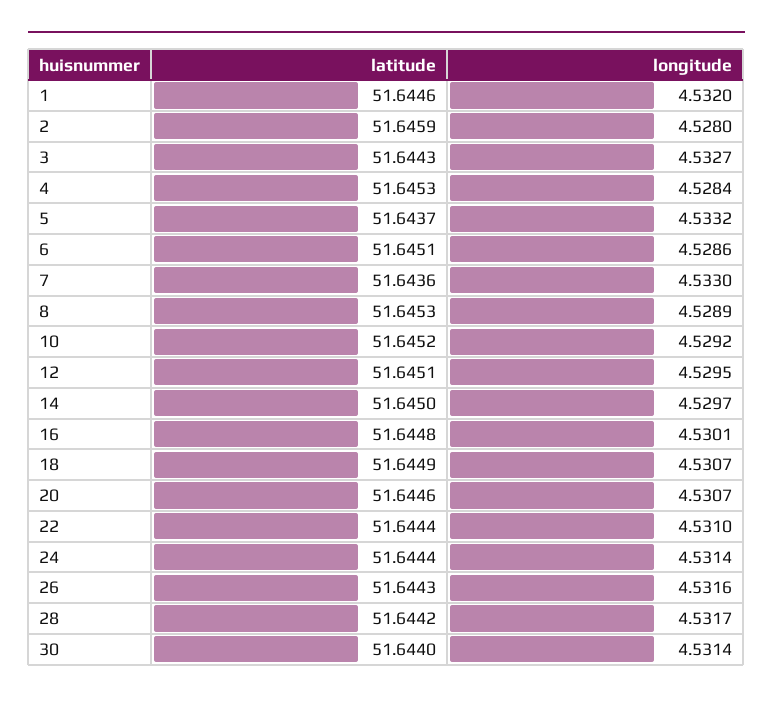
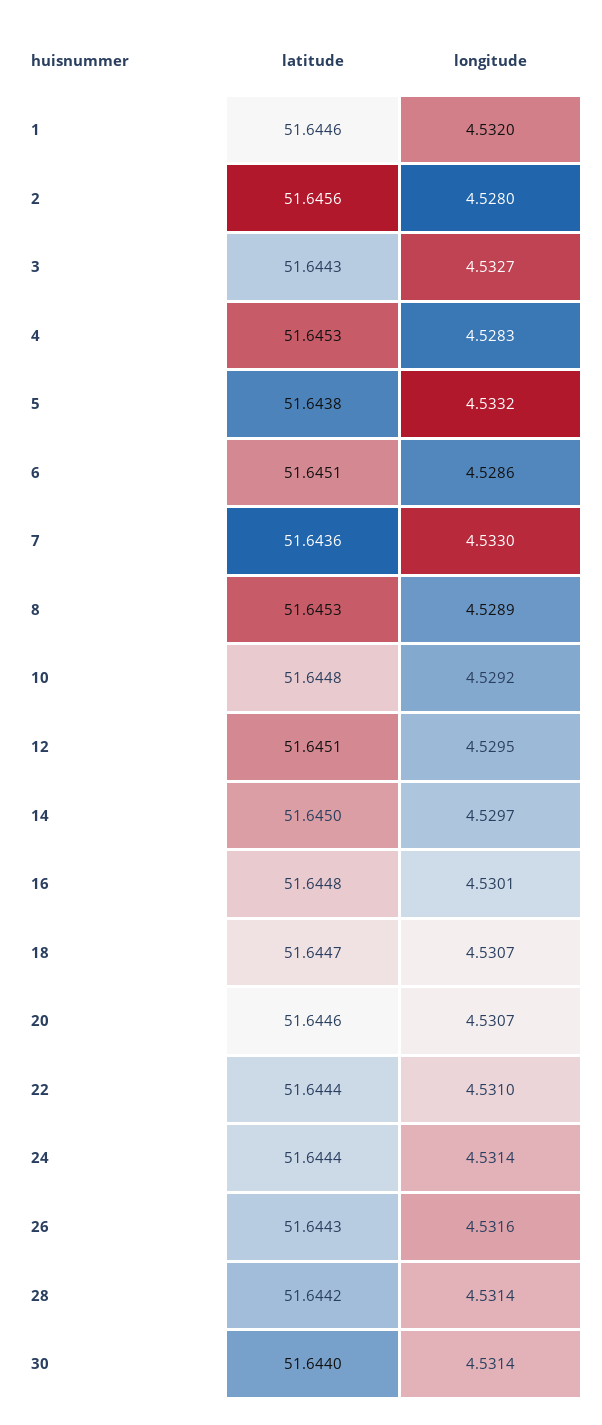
  {
    "latitude": {
      "1": 51.6446,
-     "2": 51.6459,
+     "2": 51.6456,
      "3": 51.6443,
      "4": 51.6453,
-     "5": 51.6437,
+     "5": 51.6438,
      "6": 51.6451,
      "7": 51.6436,
      "8": 51.6453,
-     "10": 51.6452,
+     "10": 51.6448,
      "12": 51.6451,
      "14": 51.645,
      "16": 51.6448,
-     "18": 51.6449,
+     "18": 51.6447,
      "20": 51.6446,
      "22": 51.6444,
      "24": 51.6444,
      "26": 51.6443,
      "28": 51.6442,
      "30": 51.644
    },
    "longitude": {
      "1": 4.532,
      "2": 4.528,
      "3": 4.5327,
-     "4": 4.5284,
+     "4": 4.5283,
      "5": 4.5332,
      "6": 4.5286,
      "7": 4.533,
      "8": 4.5289,
      "10": 4.5292,
      "12": 4.5295,
      "14": 4.5297,
      "16": 4.5301,
      "18": 4.5307,
      "20": 4.5307,
      "22": 4.531,
      "24": 4.5314,
      "26": 4.5316,
-     "28": 4.5317,
+     "28": 4.5314,
      "30": 4.5314
    }
  }

